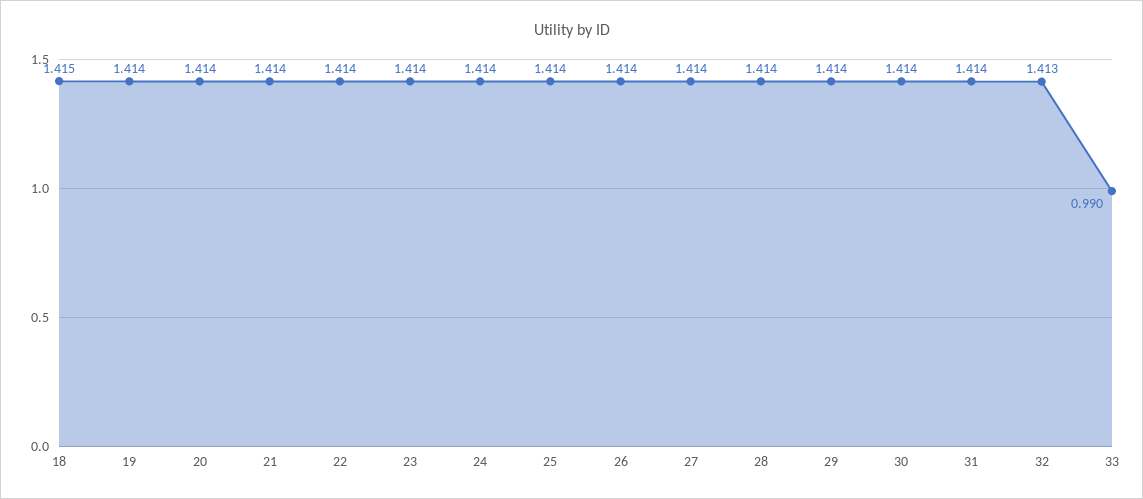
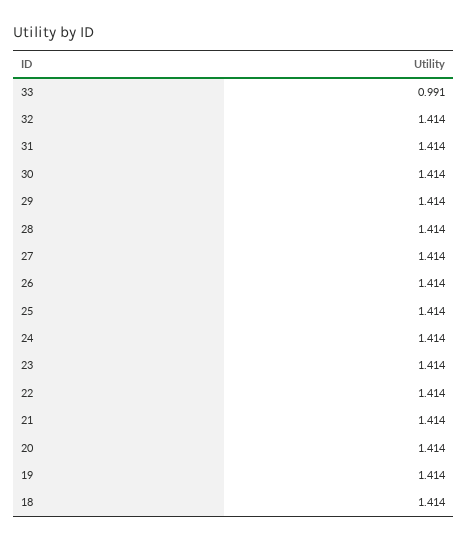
  {
-   "18": 1.415,
+   "18": 1.414,
    "19": 1.414,
    "20": 1.414,
    "21": 1.414,
    "22": 1.414,
    "23": 1.414,
    "24": 1.414,
    "25": 1.414,
    "26": 1.414,
    "27": 1.414,
    "28": 1.414,
    "29": 1.414,
    "30": 1.414,
    "31": 1.414,
-   "32": 1.413,
+   "32": 1.414,
-   "33": 0.99
+   "33": 0.991
  }

